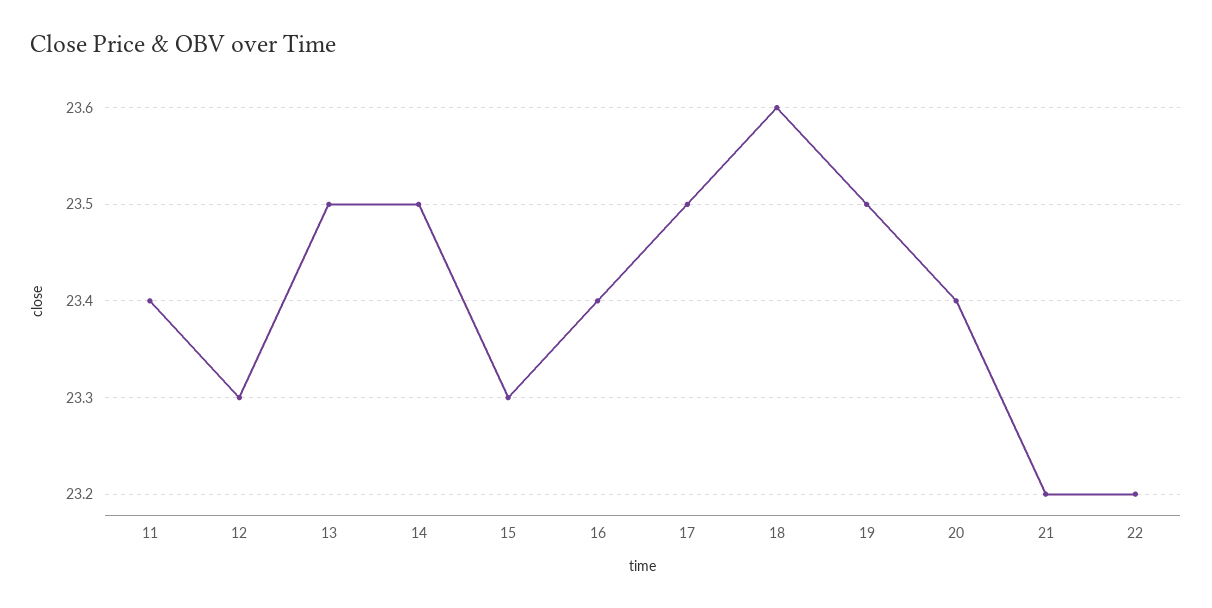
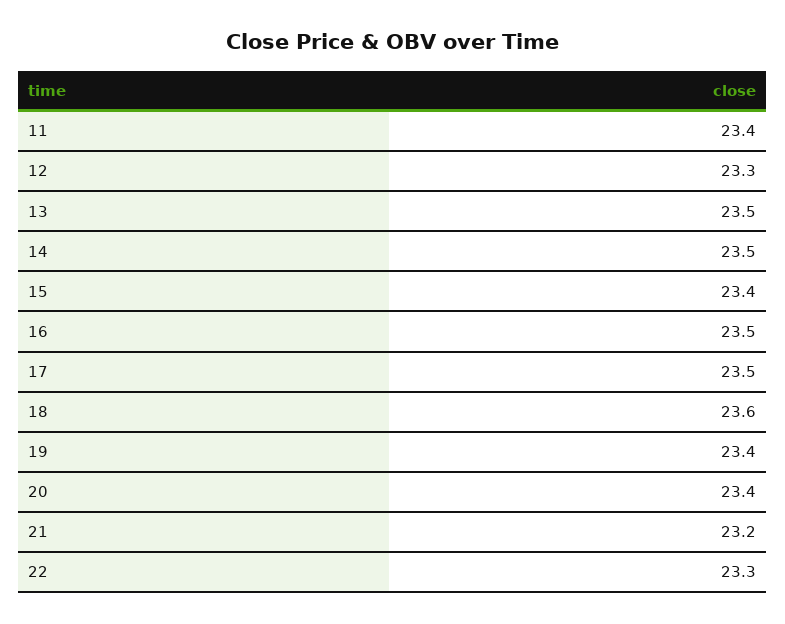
  {
    "11": 23.4,
    "12": 23.3,
    "13": 23.5,
    "14": 23.5,
-   "15": 23.3,
+   "15": 23.4,
-   "16": 23.4,
+   "16": 23.5,
    "17": 23.5,
    "18": 23.6,
-   "19": 23.5,
+   "19": 23.4,
    "20": 23.4,
    "21": 23.2,
-   "22": 23.2
+   "22": 23.3
  }

